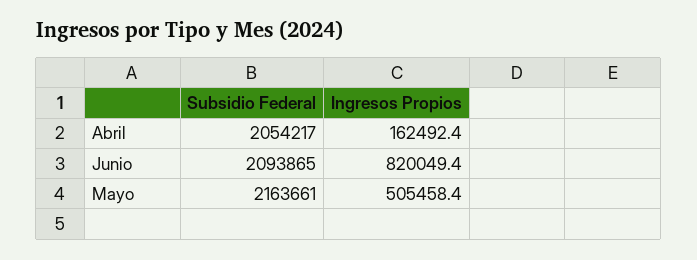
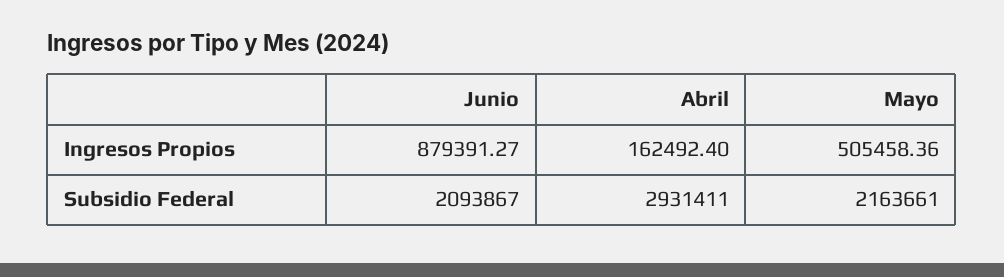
  {
    "Subsidio Federal": {
-     "Abril": 2054217,
+     "Abril": 2931411,
-     "Junio": 2093865,
+     "Junio": 2093867,
      "Mayo": 2163661
    },
    "Ingresos Propios": {
      "Abril": 162492.4,
-     "Junio": 820049.4,
+     "Junio": 879391.27,
      "Mayo": 505458.36
    }
  }

